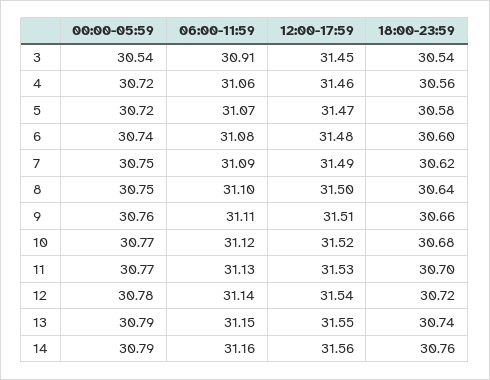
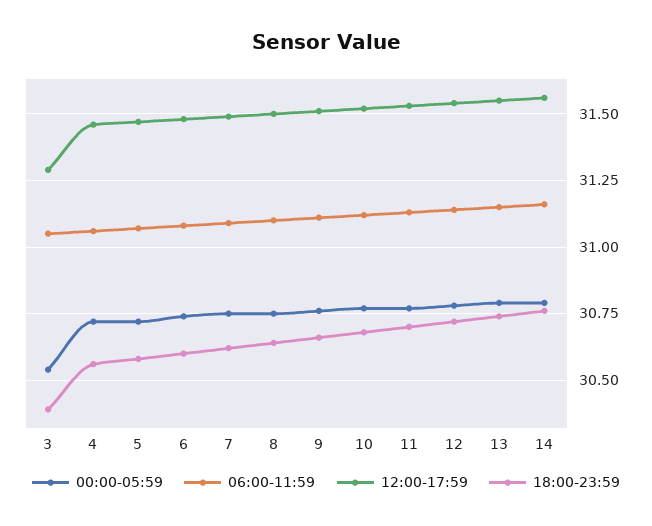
  {
    "00:00-05:59": {
      "3": 30.54,
      "4": 30.72,
      "5": 30.72,
      "6": 30.74,
      "7": 30.75,
      "8": 30.75,
      "9": 30.76,
      "10": 30.77,
      "11": 30.77,
      "12": 30.78,
      "13": 30.79,
      "14": 30.79
    },
    "06:00-11:59": {
-     "3": 30.91,
+     "3": 31.05,
      "4": 31.06,
      "5": 31.07,
      "6": 31.08,
      "7": 31.09,
      "8": 31.1,
      "9": 31.11,
      "10": 31.12,
      "11": 31.13,
      "12": 31.14,
      "13": 31.15,
      "14": 31.16
    },
    "12:00-17:59": {
-     "3": 31.45,
+     "3": 31.3,
      "4": 31.46,
      "5": 31.47,
      "6": 31.48,
      "7": 31.49,
      "8": 31.5,
      "9": 31.51,
      "10": 31.52,
      "11": 31.53,
      "12": 31.54,
      "13": 31.55,
      "14": 31.56
    },
    "18:00-23:59": {
-     "3": 30.54,
+     "3": 30.4,
      "4": 30.56,
      "5": 30.58,
      "6": 30.6,
      "7": 30.62,
      "8": 30.64,
      "9": 30.66,
      "10": 30.68,
      "11": 30.7,
      "12": 30.72,
      "13": 30.74,
      "14": 30.76
    }
  }

